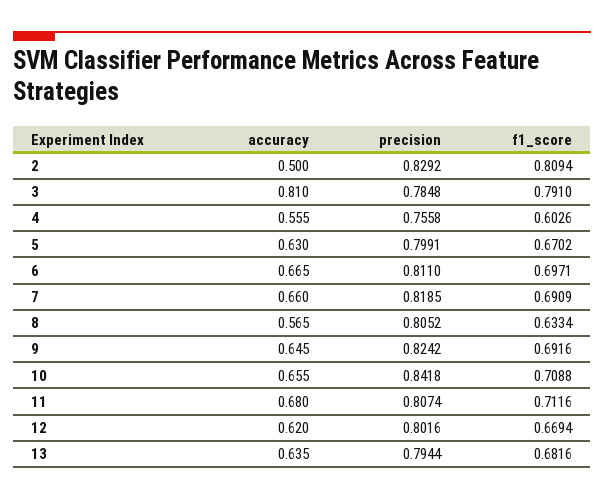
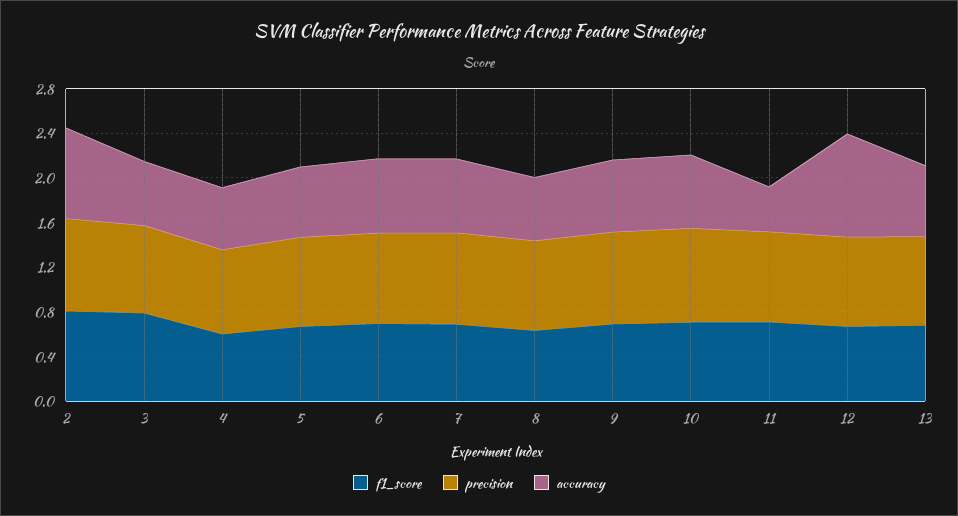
  {
    "accuracy": {
-     "2": 0.5,
+     "2": 0.8,
-     "3": 0.81,
+     "3": 0.6,
      "4": 0.555,
      "5": 0.63,
      "6": 0.665,
      "7": 0.66,
      "8": 0.565,
      "9": 0.645,
      "10": 0.655,
-     "11": 0.68,
+     "11": 0.4,
-     "12": 0.62,
+     "12": 0.9,
      "13": 0.635
    },
    "precision": {
      "2": 0.8292,
      "3": 0.7848,
      "4": 0.7558,
      "5": 0.7991,
      "6": 0.811,
      "7": 0.8185,
      "8": 0.8052,
      "9": 0.8242,
      "10": 0.8418,
      "11": 0.8074,
      "12": 0.8016,
      "13": 0.7944
    },
    "f1_score": {
      "2": 0.8094,
      "3": 0.791,
      "4": 0.6026,
      "5": 0.6702,
      "6": 0.6971,
      "7": 0.6909,
      "8": 0.6334,
      "9": 0.6916,
      "10": 0.7088,
      "11": 0.7116,
      "12": 0.6694,
      "13": 0.6816
    }
  }

